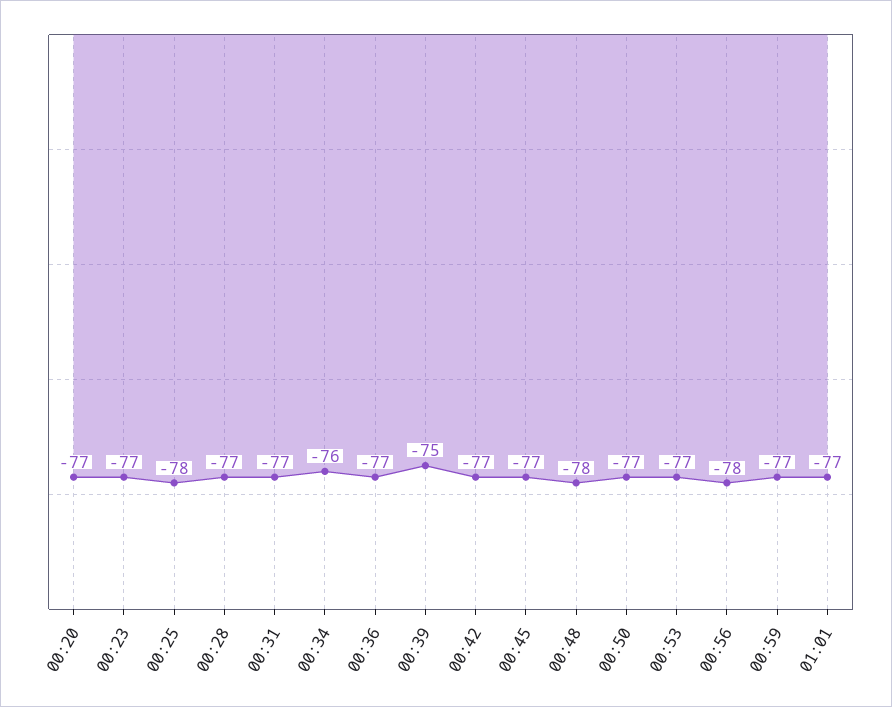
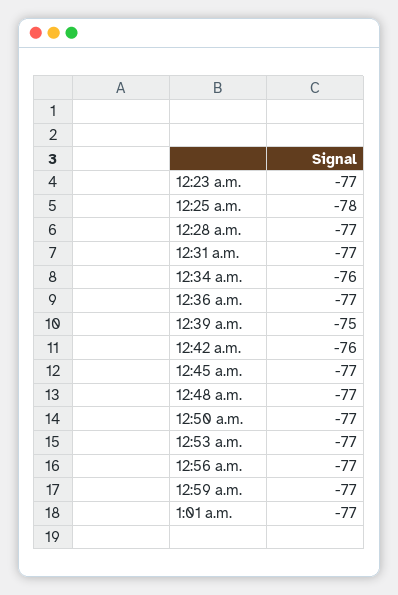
  {
-   "00:20": -77,
    "00:23": -77,
    "00:25": -78,
    "00:28": -77,
    "00:31": -77,
    "00:34": -76,
    "00:36": -77,
    "00:39": -75,
-   "00:42": -77,
+   "00:42": -76,
    "00:45": -77,
-   "00:48": -78,
+   "00:48": -77,
    "00:50": -77,
    "00:53": -77,
-   "00:56": -78,
+   "00:56": -77,
    "00:59": -77,
    "01:01": -77
  }

